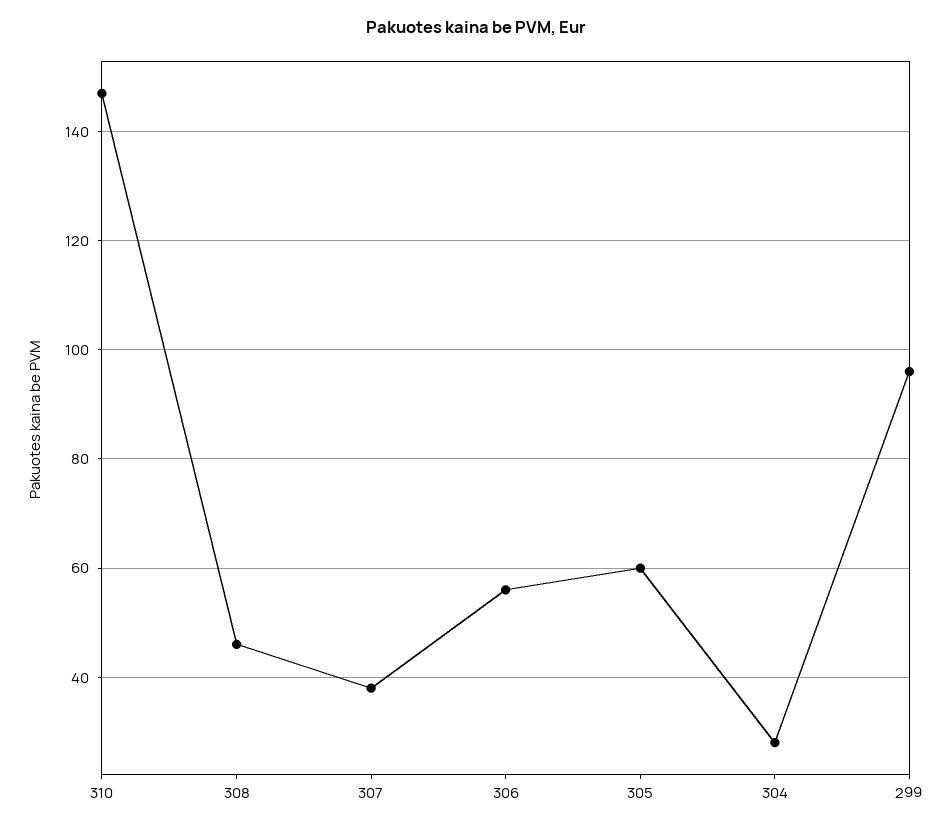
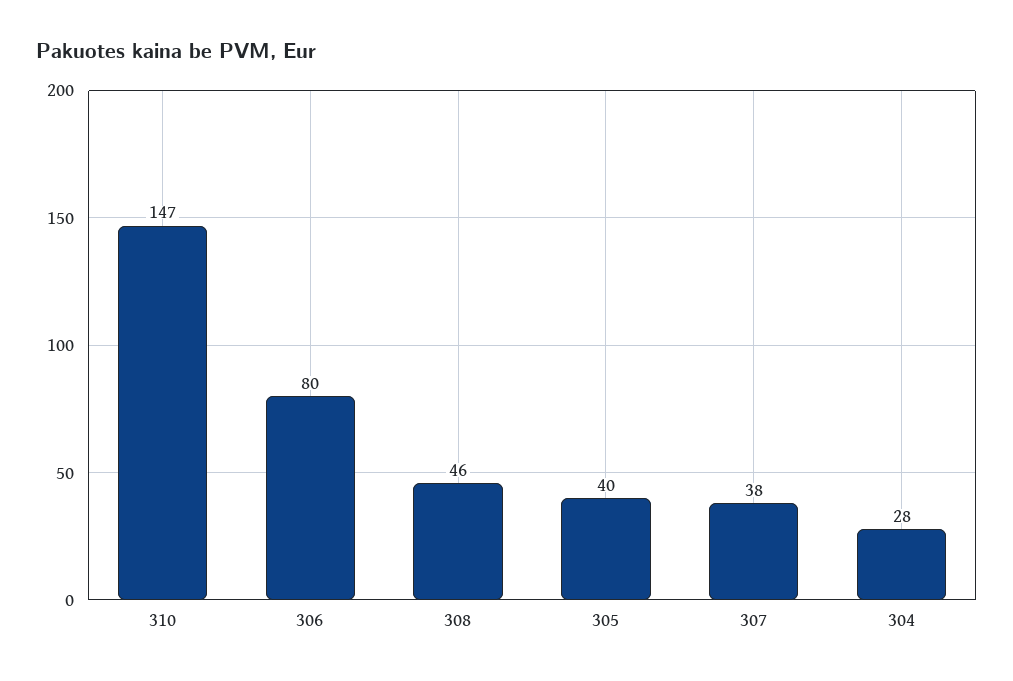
  {
    "310": 147,
    "308": 46,
    "307": 38,
-   "306": 55,
+   "306": 80,
-   "305": 60,
+   "305": 40,
-   "304": 28,
+   "304": 28
-   "299": 95
  }

